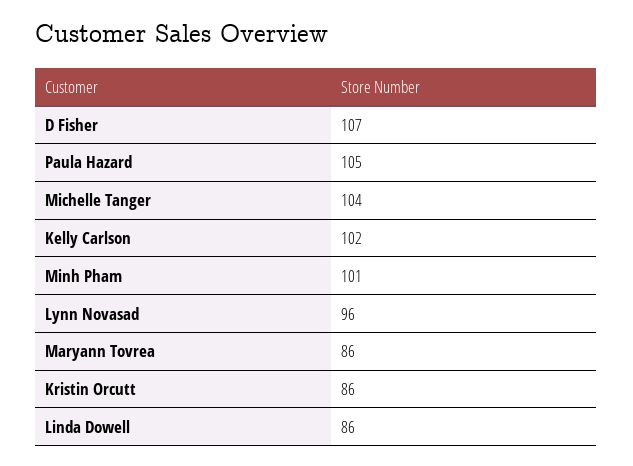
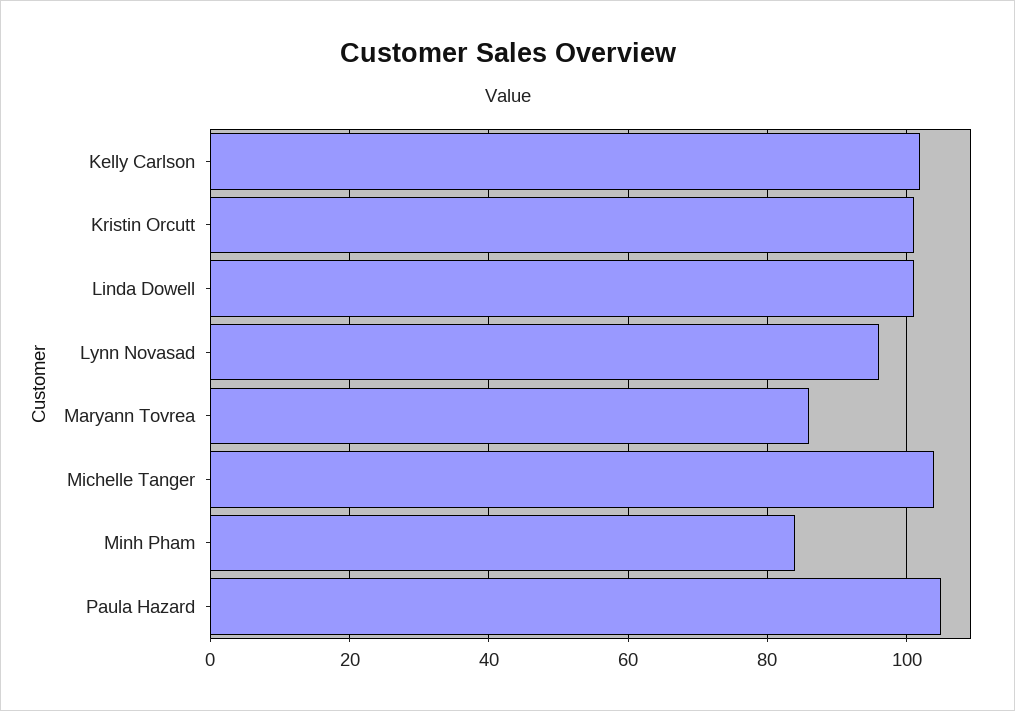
  {
-   "D Fisher": 107,
    "Paula Hazard": 105,
    "Michelle Tanger": 104,
    "Kelly Carlson": 102,
-   "Minh Pham": 101,
+   "Minh Pham": 85,
    "Lynn Novasad": 96,
    "Maryann Tovrea": 86,
-   "Kristin Orcutt": 86,
+   "Kristin Orcutt": 100,
-   "Linda Dowell": 86
+   "Linda Dowell": 100
  }

